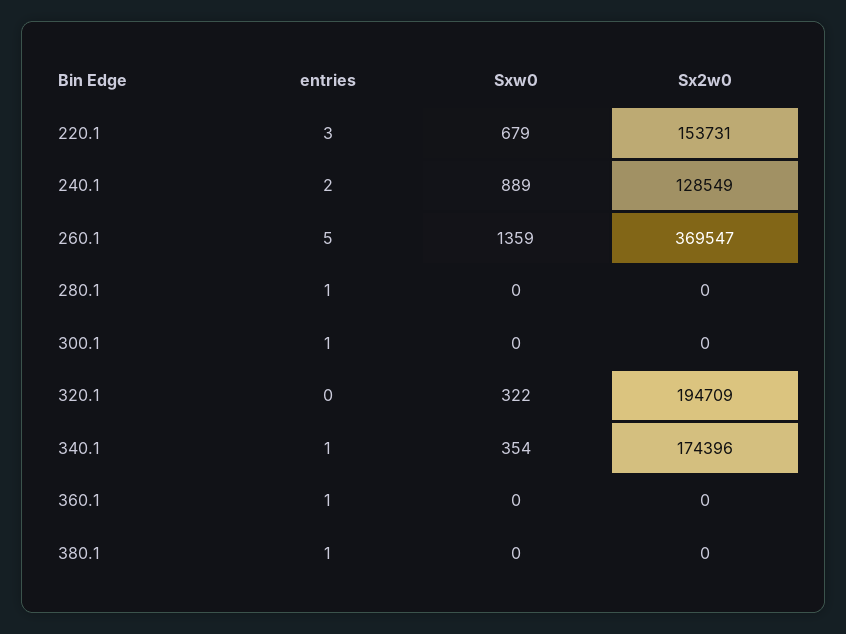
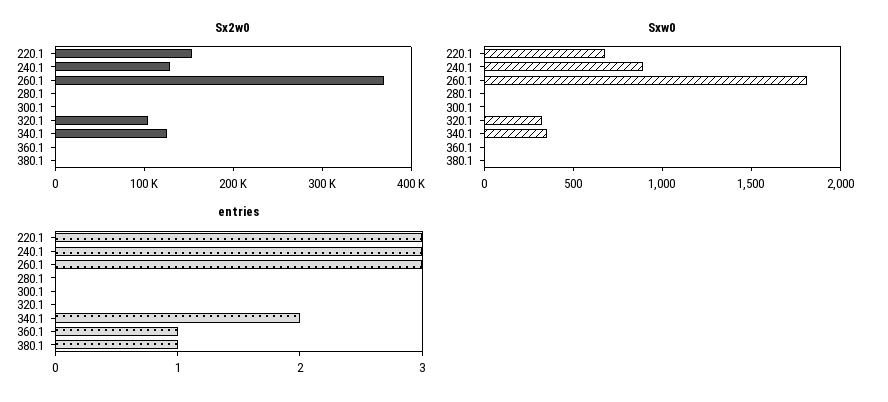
  {
    "entries": {
      "220.1": 3,
-     "240.1": 2,
+     "240.1": 3,
-     "260.1": 5,
+     "260.1": 3,
-     "280.1": 1,
+     "280.1": 0,
-     "300.1": 1,
+     "300.1": 0,
      "320.1": 0,
-     "340.1": 1,
+     "340.1": 2,
      "360.1": 1,
      "380.1": 1
    },
    "Sxw0": {
      "220.1": 679,
      "240.1": 889,
-     "260.1": 1359,
+     "260.1": 1800,
      "280.1": 0,
      "300.1": 0,
      "320.1": 322,
      "340.1": 354,
      "360.1": 0,
      "380.1": 0
    },
    "Sx2w0": {
      "220.1": 153731,
      "240.1": 128549,
      "260.1": 369547,
      "280.1": 0,
      "300.1": 0,
-     "320.1": 194709,
+     "320.1": 100000,
-     "340.1": 174396,
+     "340.1": 120000,
      "360.1": 0,
      "380.1": 0
    }
  }

